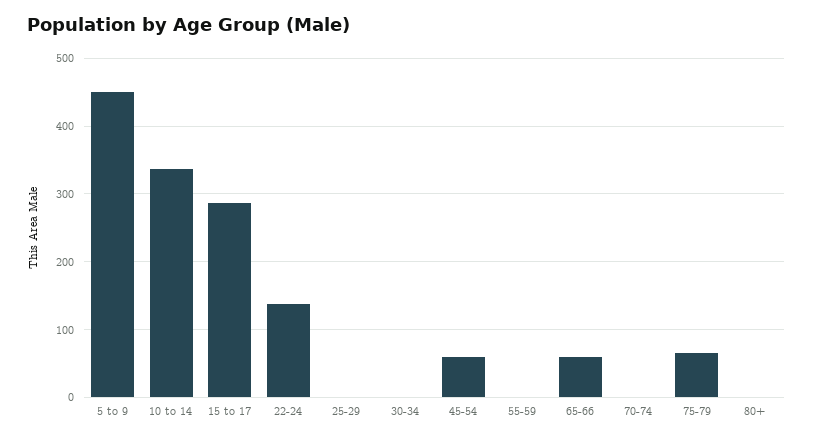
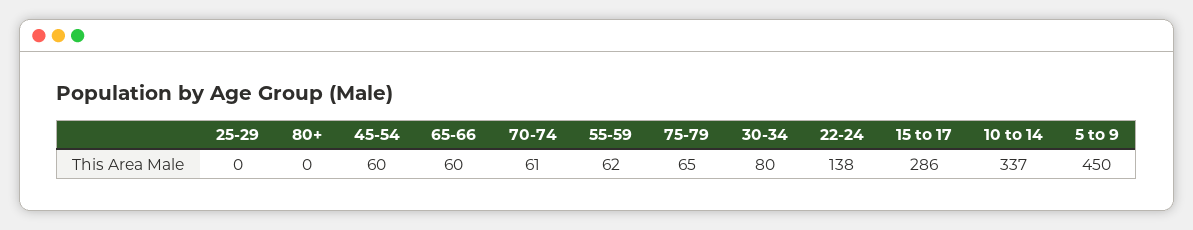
  {
    "5 to 9": 450,
    "10 to 14": 337,
    "15 to 17": 286,
    "22-24": 138,
    "25-29": 0,
-   "30-34": 0,
+   "30-34": 80,
    "45-54": 60,
-   "55-59": 0,
+   "55-59": 62,
    "65-66": 60,
-   "70-74": 0,
+   "70-74": 61,
    "75-79": 65,
    "80+": 0
  }

